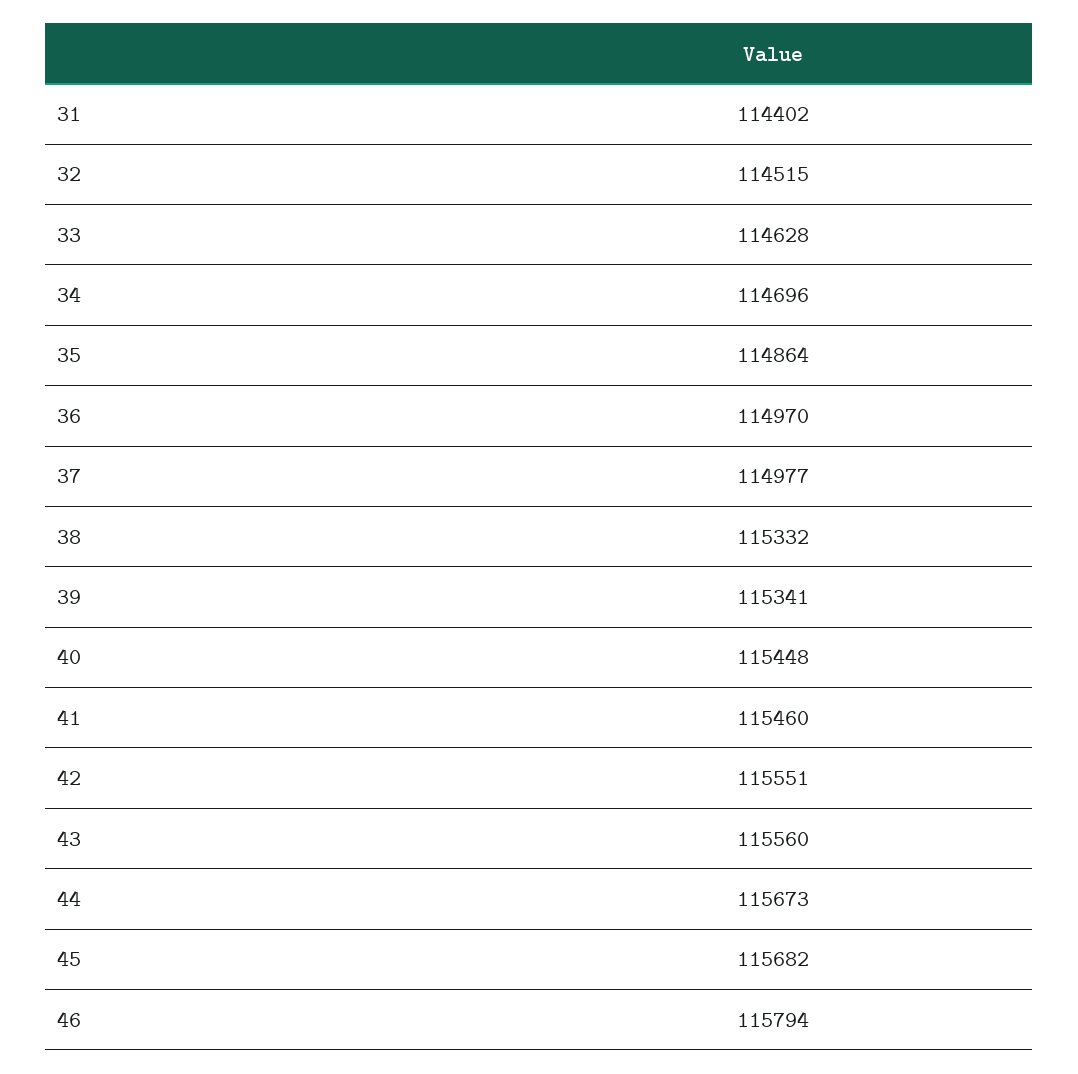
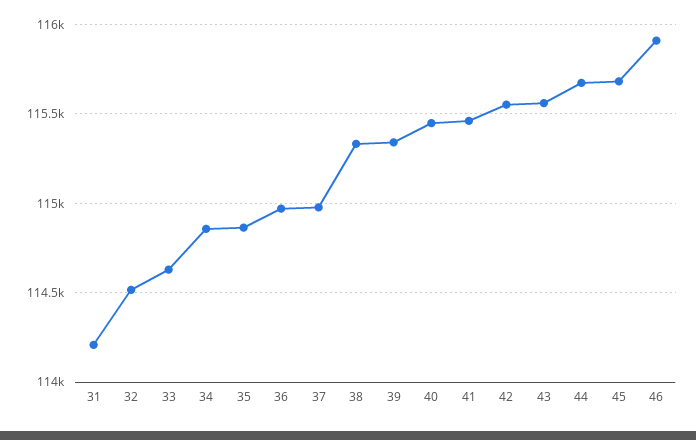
  {
-   "31": 114402,
+   "31": 114200,
    "32": 114515,
    "33": 114628,
-   "34": 114696,
+   "34": 114850,
    "35": 114864,
    "36": 114970,
    "37": 114977,
    "38": 115332,
    "39": 115341,
    "40": 115448,
    "41": 115460,
    "42": 115551,
    "43": 115560,
    "44": 115673,
    "45": 115682,
-   "46": 115794
+   "46": 115900
  }

